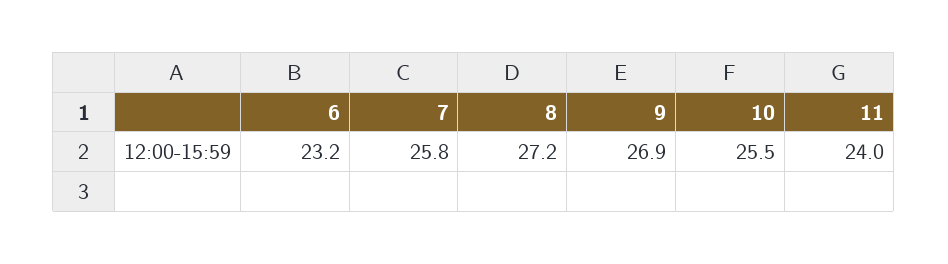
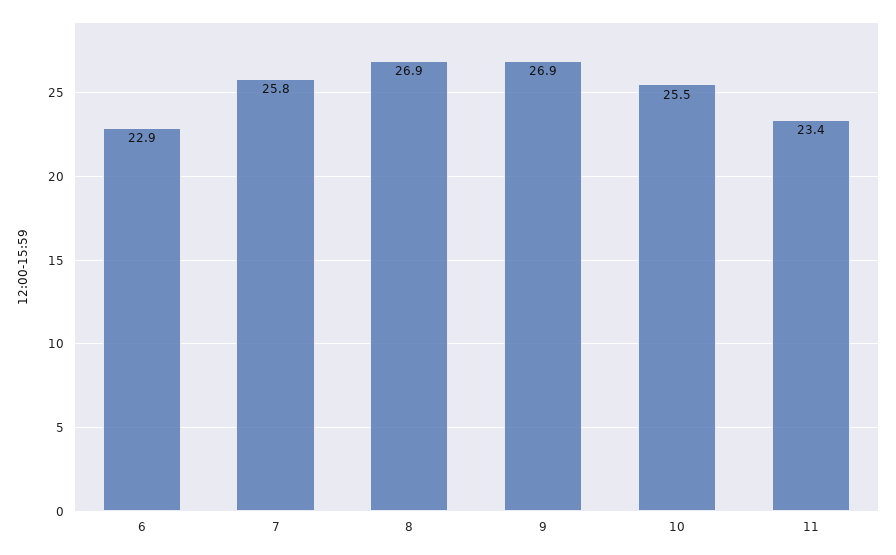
  {
-   "6": 23.2,
+   "6": 22.9,
    "7": 25.8,
-   "8": 27.2,
+   "8": 26.9,
    "9": 26.9,
    "10": 25.5,
-   "11": 24
+   "11": 23.4
  }

